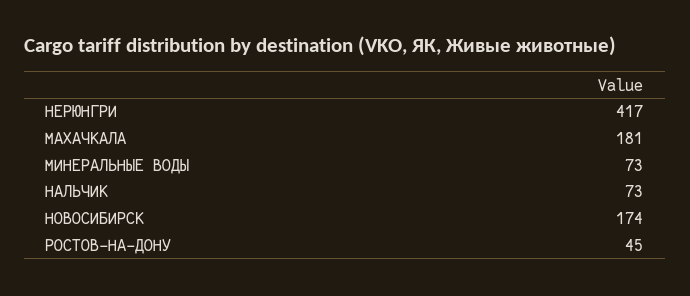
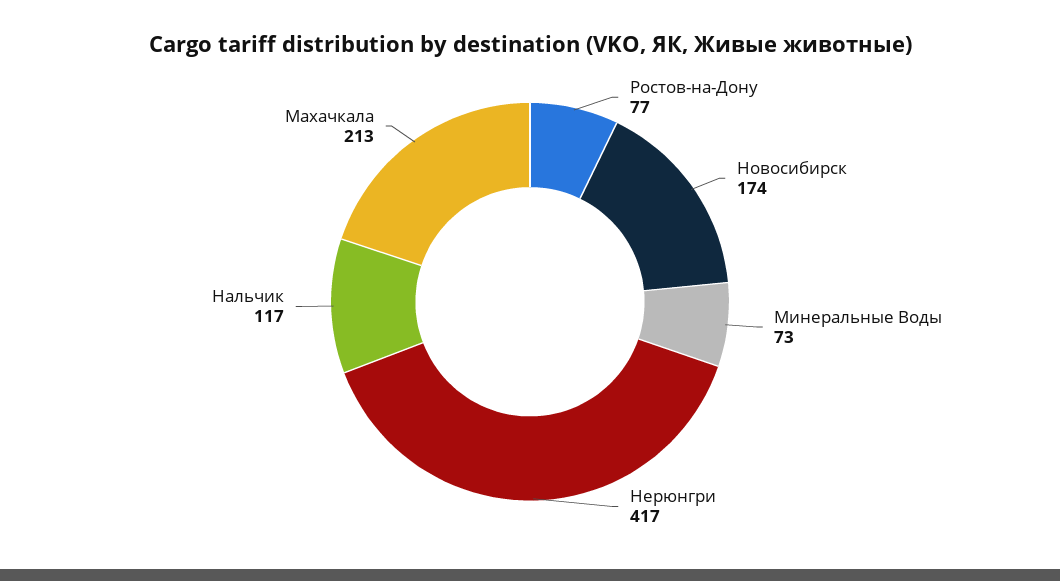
  {
    "НЕРЮНГРИ": 417,
-   "МАХАЧКАЛА": 181,
+   "МАХАЧКАЛА": 213,
    "МИНЕРАЛЬНЫЕ ВОДЫ": 73,
-   "НАЛЬЧИК": 73,
+   "НАЛЬЧИК": 117,
    "НОВОСИБИРСК": 174,
-   "РОСТОВ-НА-ДОНУ": 45
+   "РОСТОВ-НА-ДОНУ": 77
  }

